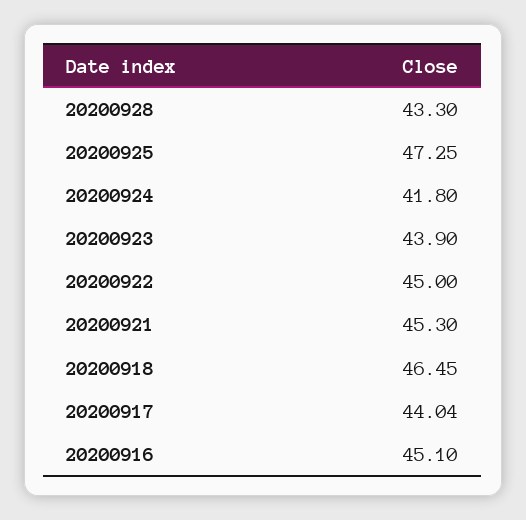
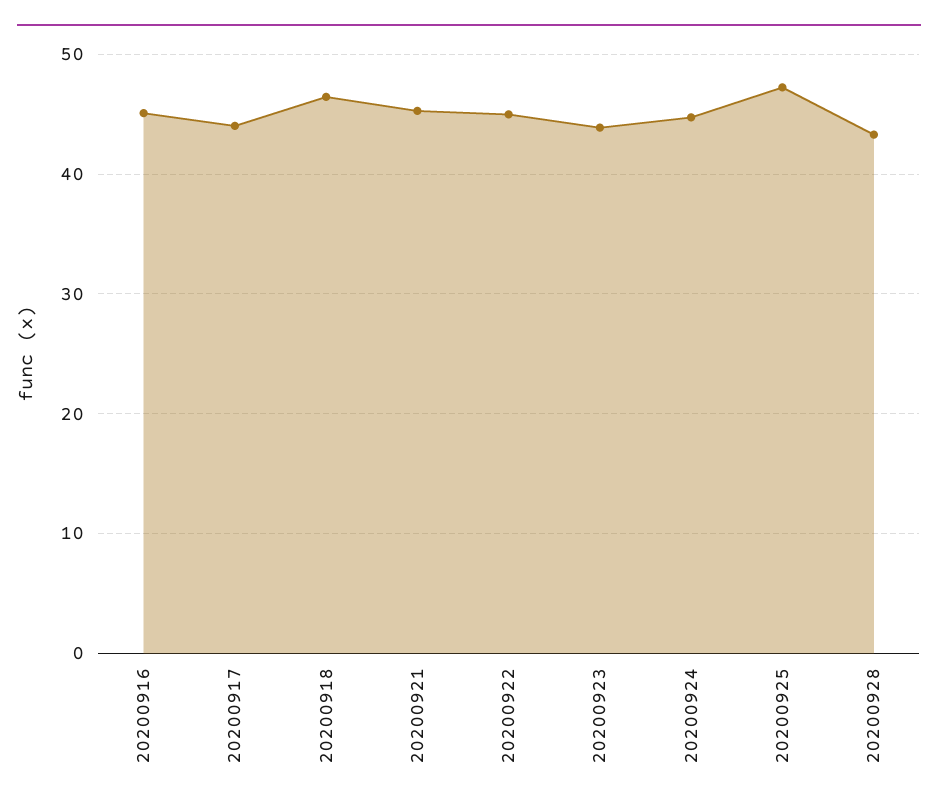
  {
    "20200928": 43.3,
    "20200925": 47.25,
-   "20200924": 41.8,
+   "20200924": 45,
    "20200923": 43.9,
    "20200922": 45,
    "20200921": 45.3,
    "20200918": 46.45,
    "20200917": 44.04,
    "20200916": 45.1
  }

